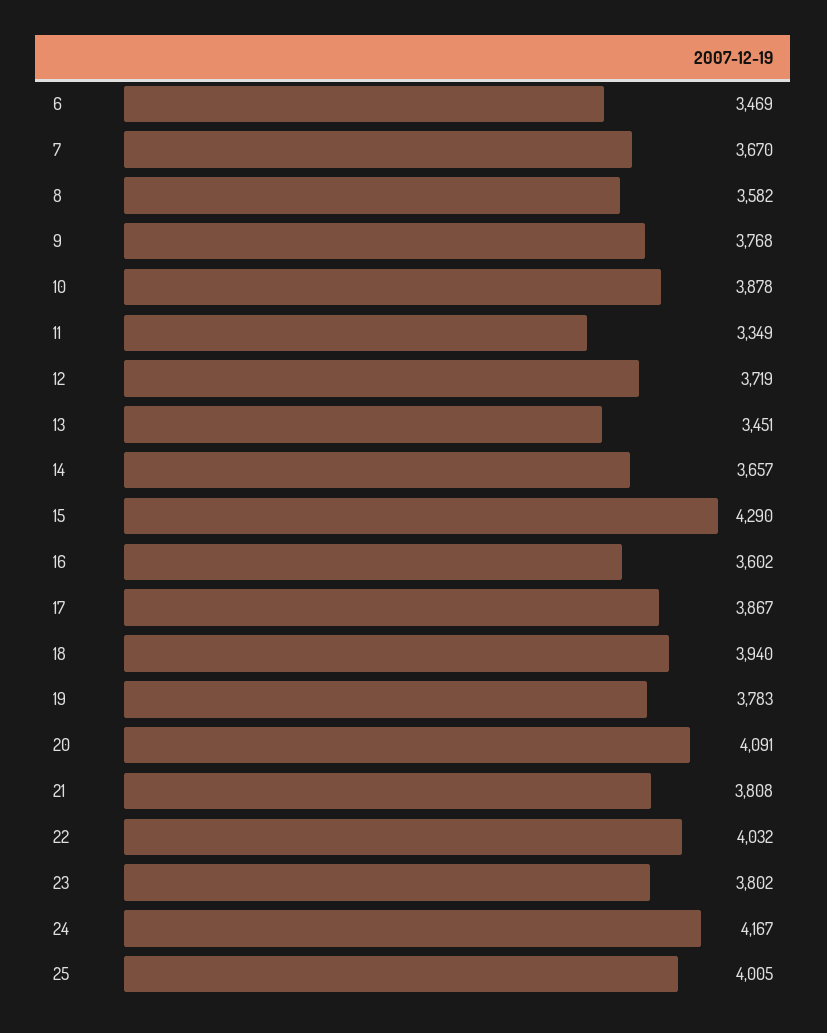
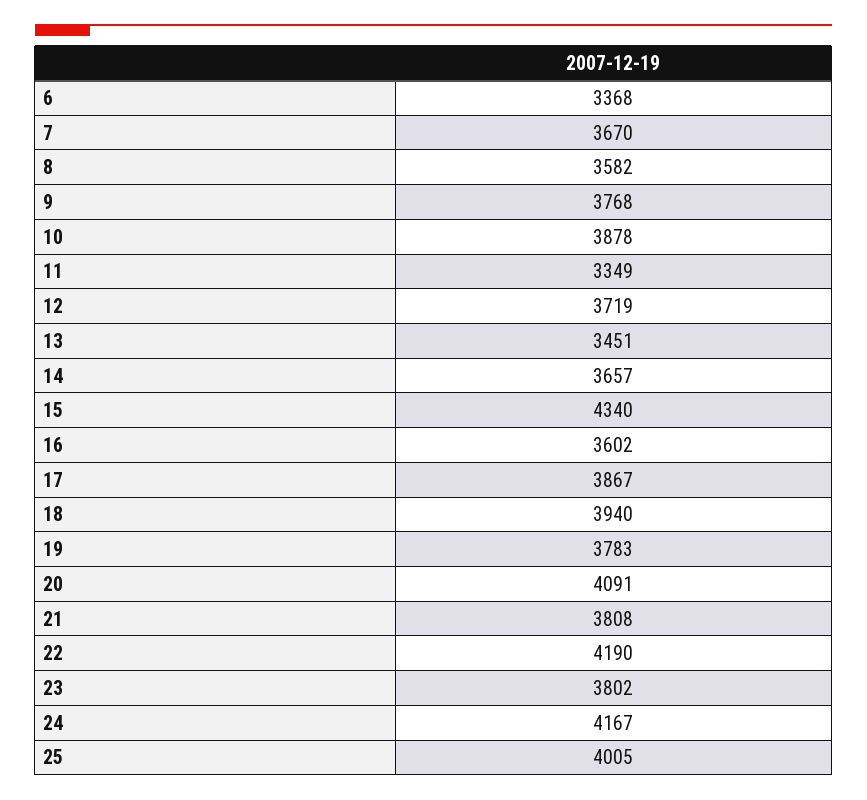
  {
-   "6": 3469,
+   "6": 3368,
    "7": 3670,
    "8": 3582,
    "9": 3768,
    "10": 3878,
    "11": 3349,
    "12": 3719,
    "13": 3451,
    "14": 3657,
-   "15": 4290,
+   "15": 4340,
    "16": 3602,
    "17": 3867,
    "18": 3940,
    "19": 3783,
    "20": 4091,
    "21": 3808,
-   "22": 4032,
+   "22": 4190,
    "23": 3802,
    "24": 4167,
    "25": 4005
  }

